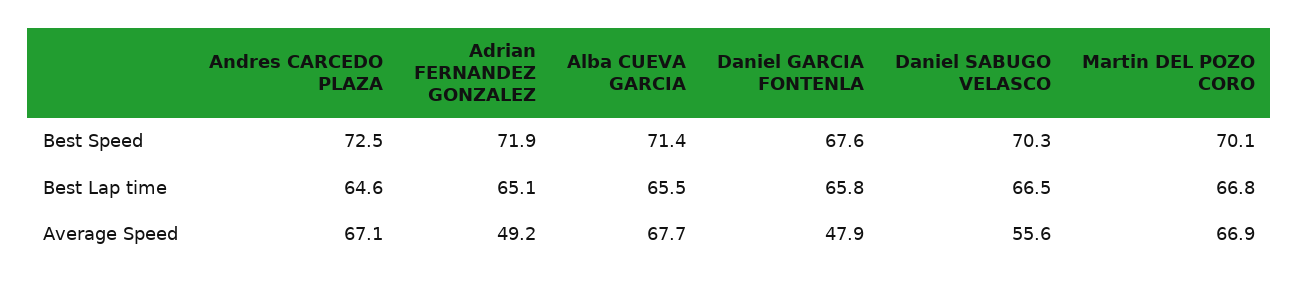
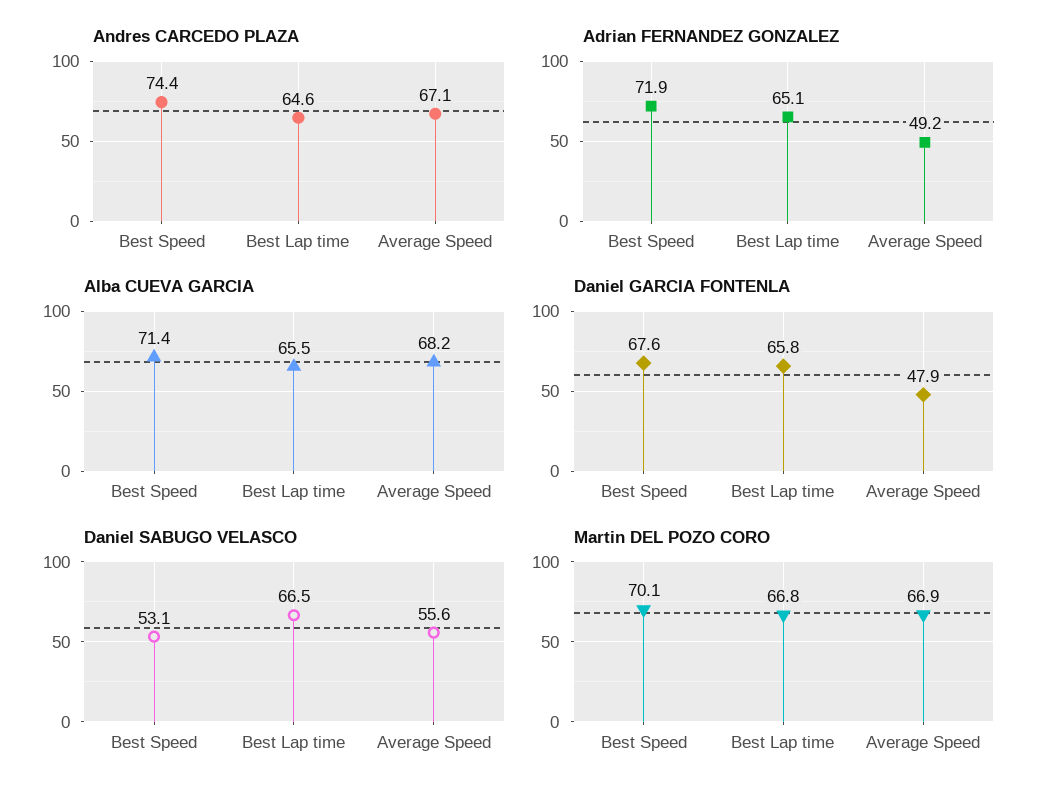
  {
    "Andres CARCEDO PLAZA": {
-     "Best Speed": 72.5,
+     "Best Speed": 74.4,
      "Best Lap time": 64.6,
      "Average Speed": 67.1
    },
    "Adrian FERNANDEZ GONZALEZ": {
      "Best Speed": 71.9,
      "Best Lap time": 65.1,
      "Average Speed": 49.2
    },
    "Alba CUEVA GARCIA": {
      "Best Speed": 71.4,
      "Best Lap time": 65.5,
-     "Average Speed": 67.7
+     "Average Speed": 68.2
    },
    "Daniel GARCIA FONTENLA": {
      "Best Speed": 67.6,
      "Best Lap time": 65.8,
      "Average Speed": 47.9
    },
    "Daniel SABUGO VELASCO": {
-     "Best Speed": 70.3,
+     "Best Speed": 53.1,
      "Best Lap time": 66.5,
      "Average Speed": 55.6
    },
    "Martin DEL POZO CORO": {
      "Best Speed": 70.1,
      "Best Lap time": 66.8,
      "Average Speed": 66.9
    }
  }

